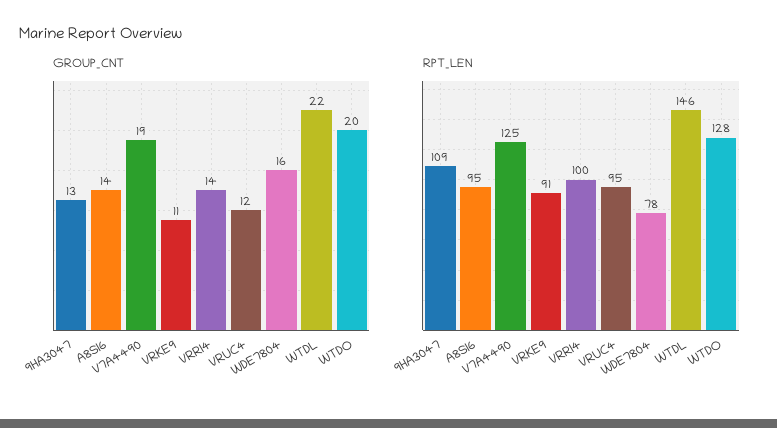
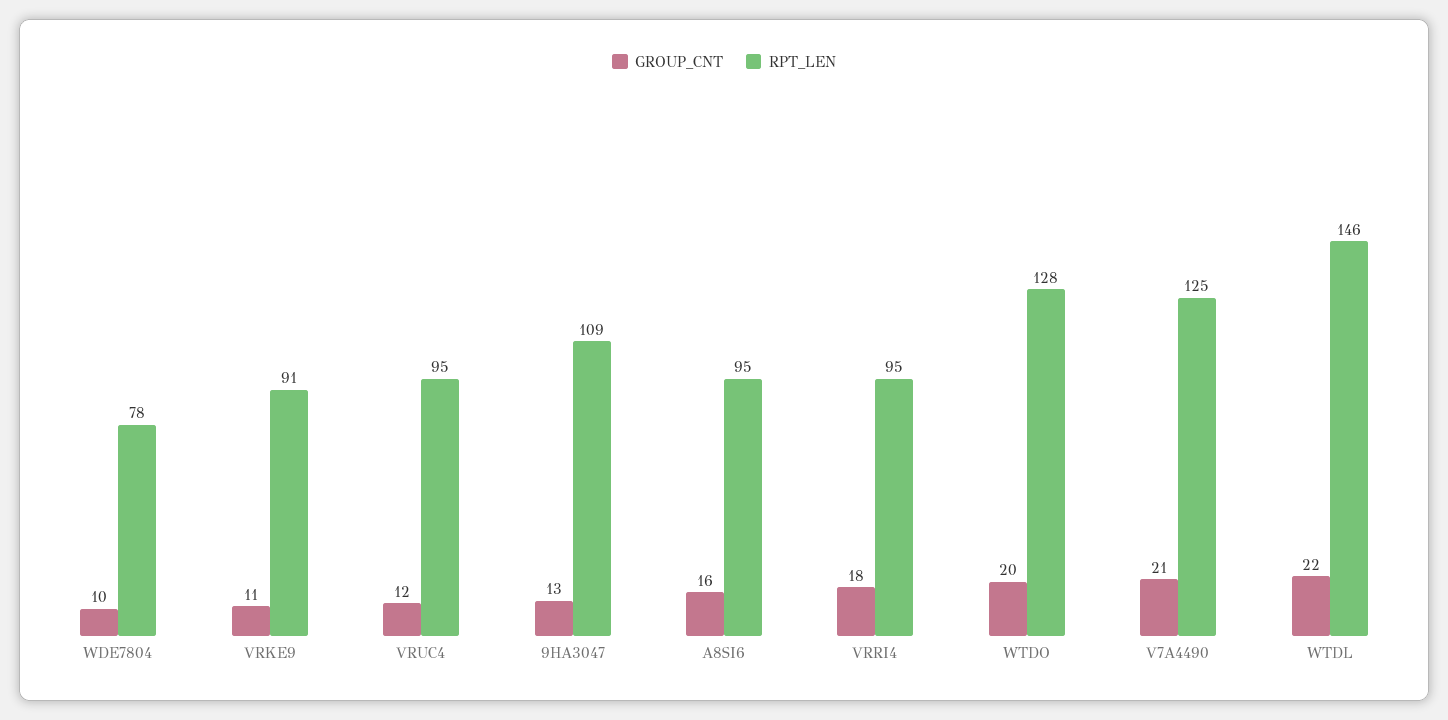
  {
    "GROUP_CNT": {
      "9HA3047": 13,
-     "A8SI6": 14,
+     "A8SI6": 16,
-     "V7A4490": 19,
+     "V7A4490": 21,
      "VRKE9": 11,
-     "VRRI4": 14,
+     "VRRI4": 18,
      "VRUC4": 12,
-     "WDE7804": 16,
+     "WDE7804": 10,
      "WTDL": 22,
      "WTDO": 20
    },
    "RPT_LEN": {
      "9HA3047": 109,
      "A8SI6": 95,
      "V7A4490": 125,
      "VRKE9": 91,
-     "VRRI4": 100,
+     "VRRI4": 95,
      "VRUC4": 95,
      "WDE7804": 78,
      "WTDL": 146,
      "WTDO": 128
    }
  }

